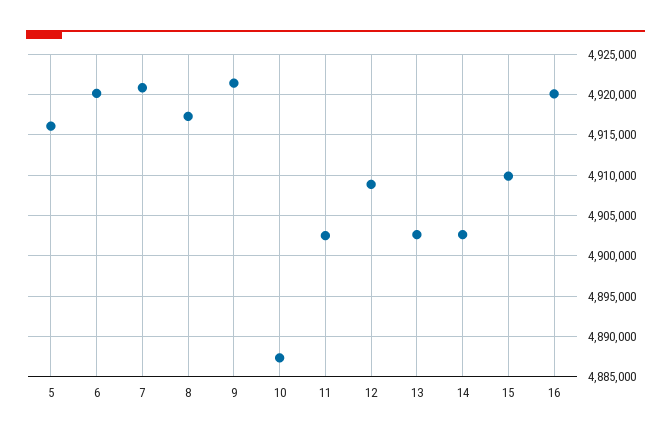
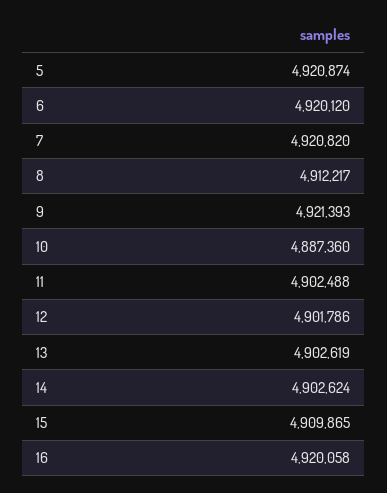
  {
-   "5": 4916000,
+   "5": 4920874,
    "6": 4920120,
    "7": 4920820,
-   "8": 4917000,
+   "8": 4912217,
    "9": 4921393,
    "10": 4887360,
    "11": 4902488,
-   "12": 4909000,
+   "12": 4901786,
    "13": 4902619,
    "14": 4902624,
    "15": 4909865,
    "16": 4920058
  }

